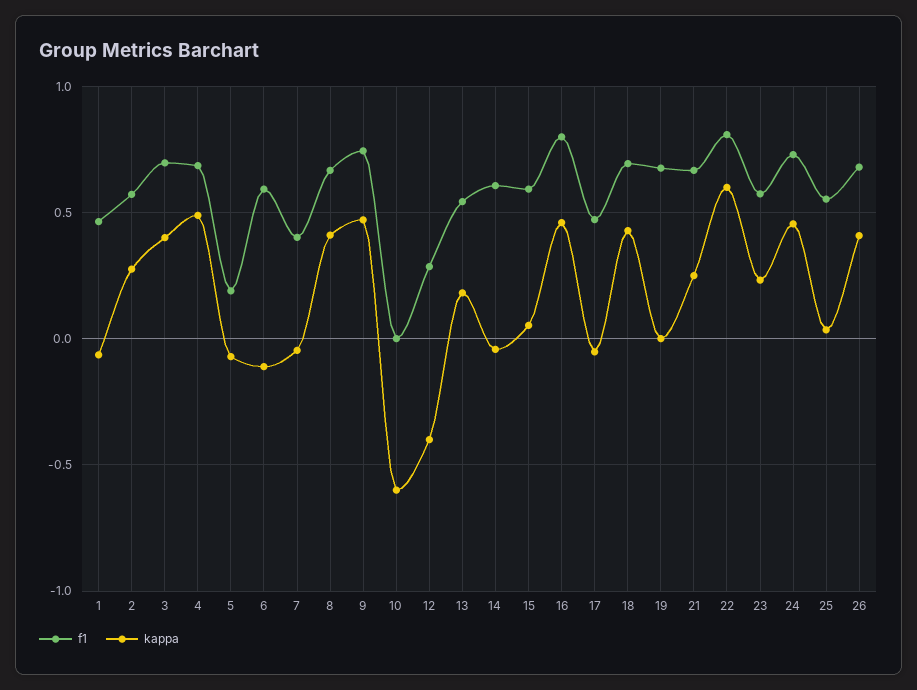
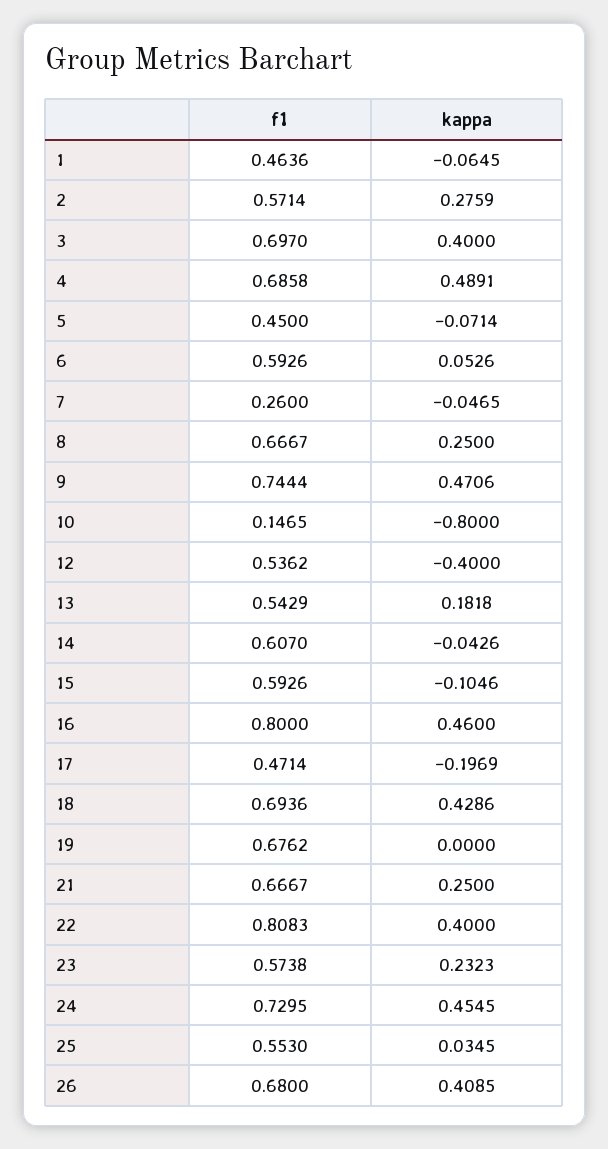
  {
    "f1": {
      "1": 0.4636,
      "2": 0.5714,
      "3": 0.697,
      "4": 0.6858,
-     "5": 0.2,
+     "5": 0.45,
      "6": 0.5926,
-     "7": 0.4,
+     "7": 0.26,
      "8": 0.6667,
      "9": 0.7444,
-     "10": 0,
+     "10": 0.1465,
-     "12": 0.3,
+     "12": 0.5362,
      "13": 0.5429,
      "14": 0.607,
      "15": 0.5926,
      "16": 0.8,
      "17": 0.4714,
      "18": 0.6936,
      "19": 0.6762,
      "21": 0.6667,
      "22": 0.8083,
      "23": 0.5738,
      "24": 0.7295,
      "25": 0.553,
      "26": 0.68
    },
    "kappa": {
      "1": -0.0645,
      "2": 0.2759,
      "3": 0.4,
      "4": 0.4891,
      "5": -0.0714,
-     "6": -0.1,
+     "6": 0.0526,
      "7": -0.0465,
-     "8": 0.4,
+     "8": 0.25,
      "9": 0.4706,
-     "10": -0.6,
+     "10": -0.8,
      "12": -0.4,
      "13": 0.1818,
      "14": -0.0426,
-     "15": 0.05,
+     "15": -0.1046,
      "16": 0.46,
-     "17": -0.05,
+     "17": -0.1969,
      "18": 0.4286,
      "19": 0,
      "21": 0.25,
-     "22": 0.6,
+     "22": 0.4,
      "23": 0.2323,
      "24": 0.4545,
      "25": 0.0345,
      "26": 0.4085
    }
  }

